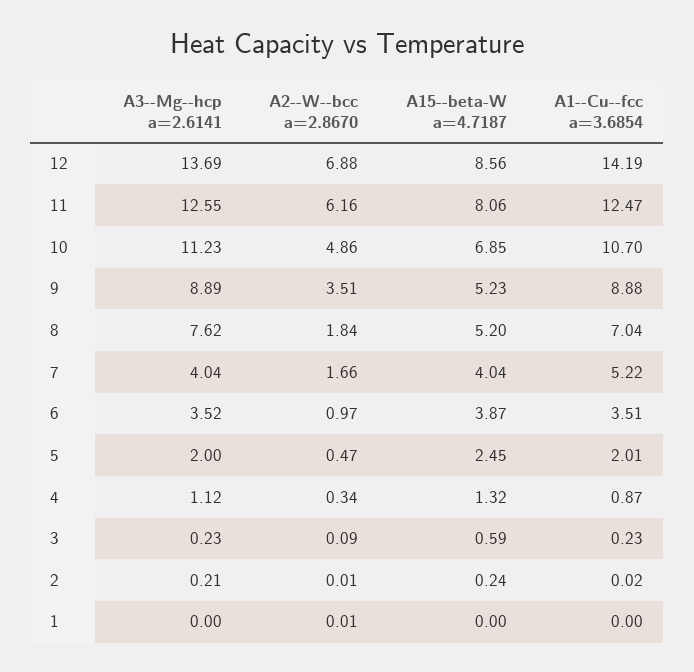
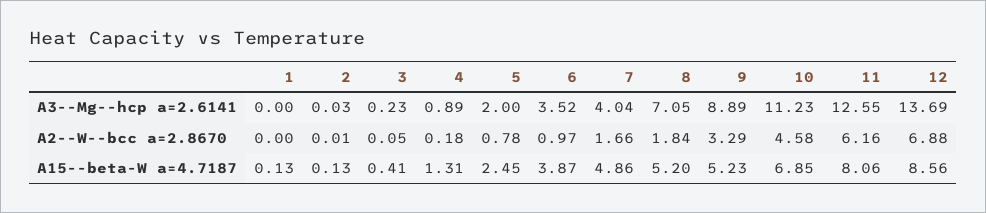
  {
    "A3--Mg--hcp a=2.6141": {
      "12": 13.69,
      "11": 12.55,
      "10": 11.23,
      "9": 8.89,
-     "8": 7.62,
+     "8": 7.05,
      "7": 4.04,
      "6": 3.52,
      "5": 2,
-     "4": 1.12,
+     "4": 0.89,
      "3": 0.23,
-     "2": 0.21,
+     "2": 0.03,
      "1": 0
    },
    "A2--W--bcc a=2.8670": {
      "12": 6.88,
      "11": 6.16,
-     "10": 4.86,
+     "10": 4.58,
-     "9": 3.51,
+     "9": 3.29,
      "8": 1.84,
      "7": 1.66,
      "6": 0.97,
-     "5": 0.47,
+     "5": 0.78,
-     "4": 0.34,
+     "4": 0.18,
-     "3": 0.09,
+     "3": 0.05,
      "2": 0.01,
-     "1": 0.01
+     "1": 0
    },
    "A15--beta-W a=4.7187": {
      "12": 8.56,
      "11": 8.06,
      "10": 6.85,
      "9": 5.23,
      "8": 5.2,
-     "7": 4.04,
+     "7": 4.86,
      "6": 3.87,
      "5": 2.45,
-     "4": 1.32,
+     "4": 1.31,
-     "3": 0.59,
+     "3": 0.41,
-     "2": 0.24,
+     "2": 0.13,
-     "1": 0
+     "1": 0.13
-   },
+   }
-   "A1--Cu--fcc a=3.6854": {
-     "12": 14.19,
-     "11": 12.47,
-     "10": 10.7,
-     "9": 8.88,
-     "8": 7.04,
-     "7": 5.22,
-     "6": 3.51,
-     "5": 2.01,
-     "4": 0.87,
-     "3": 0.23,
-     "2": 0.02,
-     "1": 0
-   }
  }

